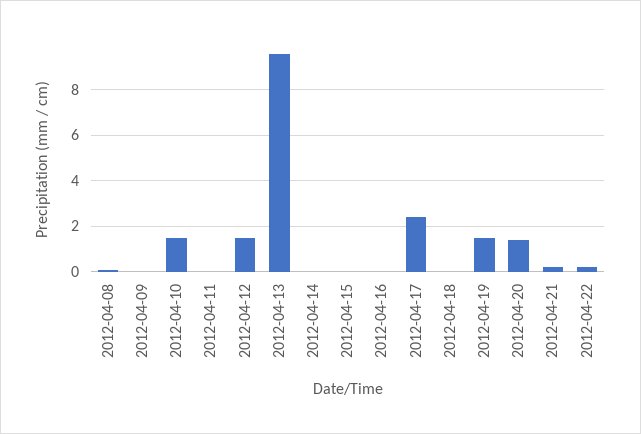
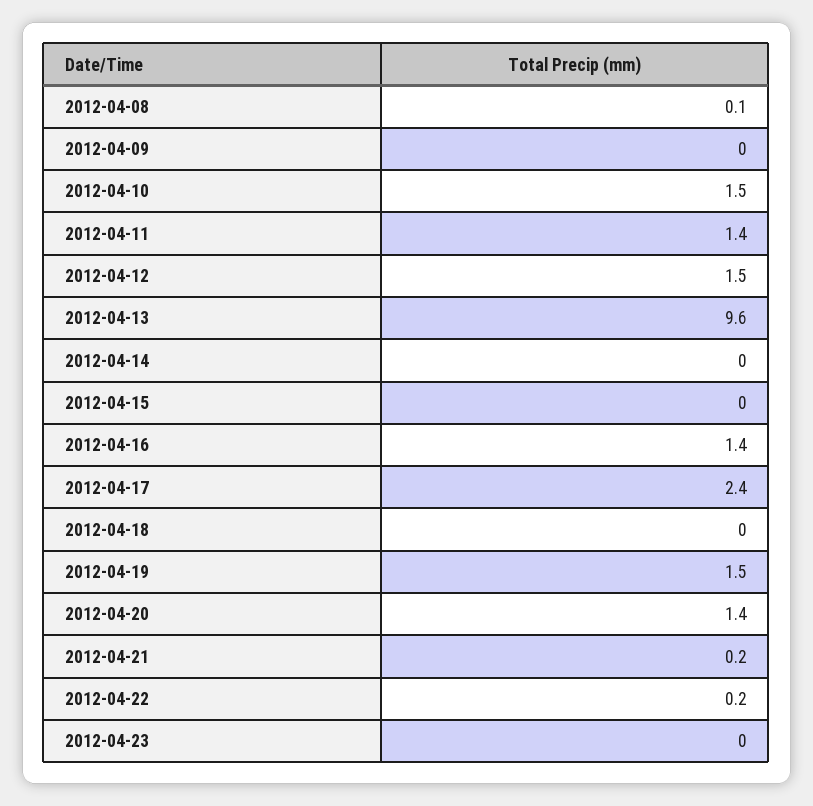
  {
    "2012-04-08": 0.1,
    "2012-04-09": 0,
    "2012-04-10": 1.5,
-   "2012-04-11": 0,
+   "2012-04-11": 1.4,
    "2012-04-12": 1.5,
    "2012-04-13": 9.6,
    "2012-04-14": 0,
    "2012-04-15": 0,
-   "2012-04-16": 0,
+   "2012-04-16": 1.4,
    "2012-04-17": 2.4,
    "2012-04-18": 0,
    "2012-04-19": 1.5,
    "2012-04-20": 1.4,
    "2012-04-21": 0.2,
-   "2012-04-22": 0.2
+   "2012-04-22": 0.2,
+   "2012-04-23": 0
  }

